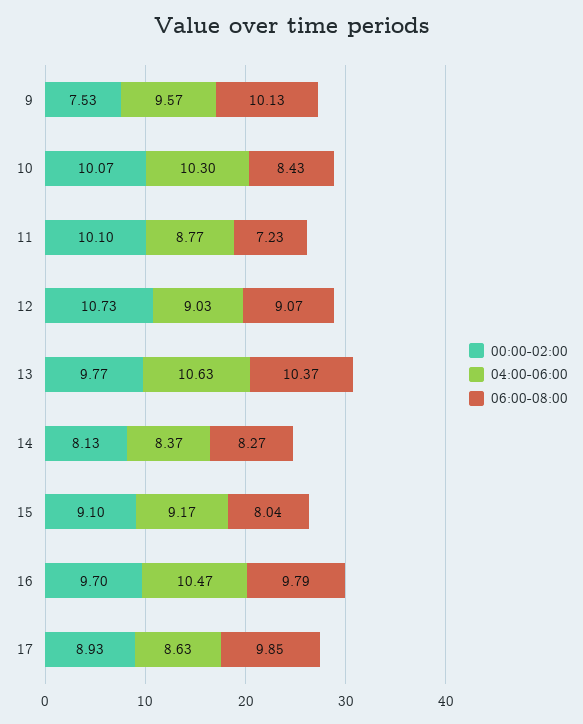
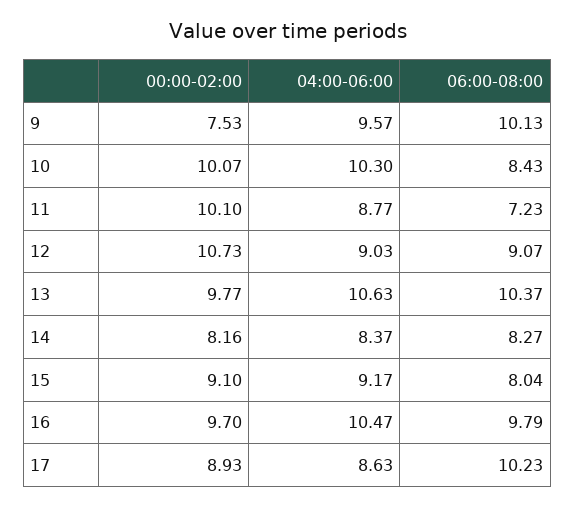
  {
    "00:00-02:00": {
      "9": 7.53,
      "10": 10.07,
      "11": 10.1,
      "12": 10.73,
      "13": 9.77,
-     "14": 8.13,
+     "14": 8.16,
      "15": 9.1,
      "16": 9.7,
      "17": 8.93
    },
    "04:00-06:00": {
      "9": 9.57,
      "10": 10.3,
      "11": 8.77,
      "12": 9.03,
      "13": 10.63,
      "14": 8.37,
      "15": 9.17,
      "16": 10.47,
      "17": 8.63
    },
    "06:00-08:00": {
      "9": 10.13,
      "10": 8.43,
      "11": 7.23,
      "12": 9.07,
      "13": 10.37,
      "14": 8.27,
      "15": 8.04,
      "16": 9.79,
-     "17": 9.85
+     "17": 10.23
    }
  }

